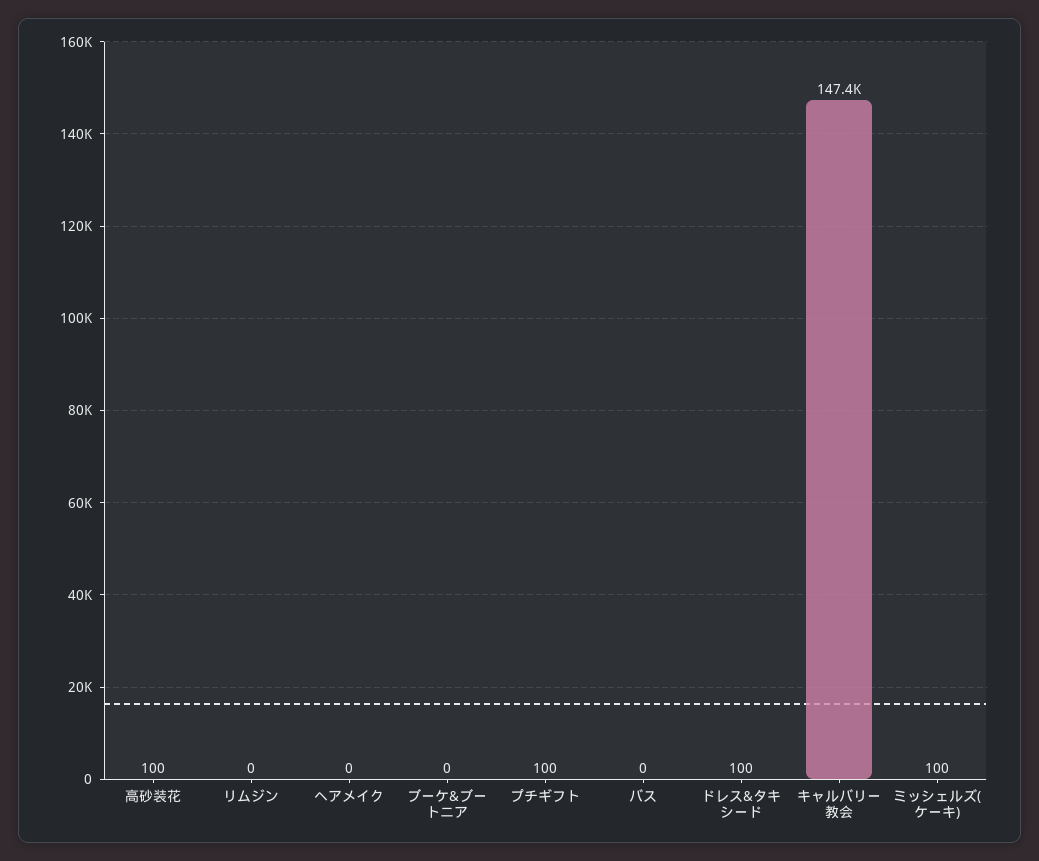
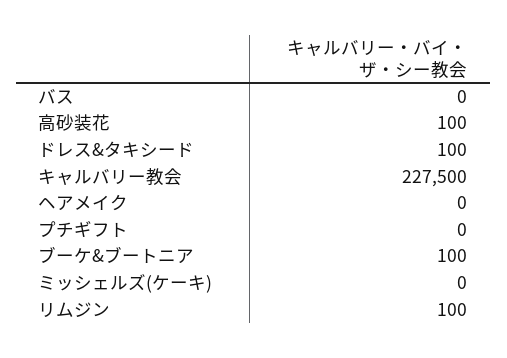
  {
    "高砂装花": 100,
-   "リムジン": 0,
+   "リムジン": 100,
    "ヘアメイク": 0,
-   "ブーケ&ブートニア": 0,
+   "ブーケ&ブートニア": 100,
-   "プチギフト": 100,
+   "プチギフト": 0,
    "バス": 0,
    "ドレス&タキシード": 100,
-   "キャルバリー教会": 147400,
+   "キャルバリー教会": 227500,
-   "ミッシェルズ(ケーキ)": 100
+   "ミッシェルズ(ケーキ)": 0
  }

